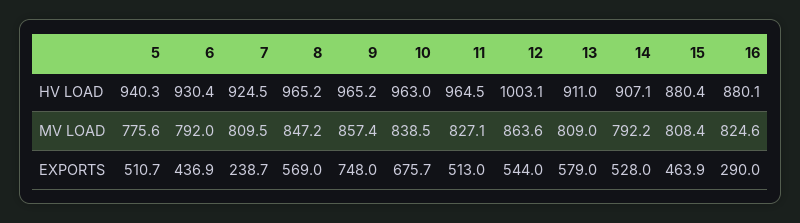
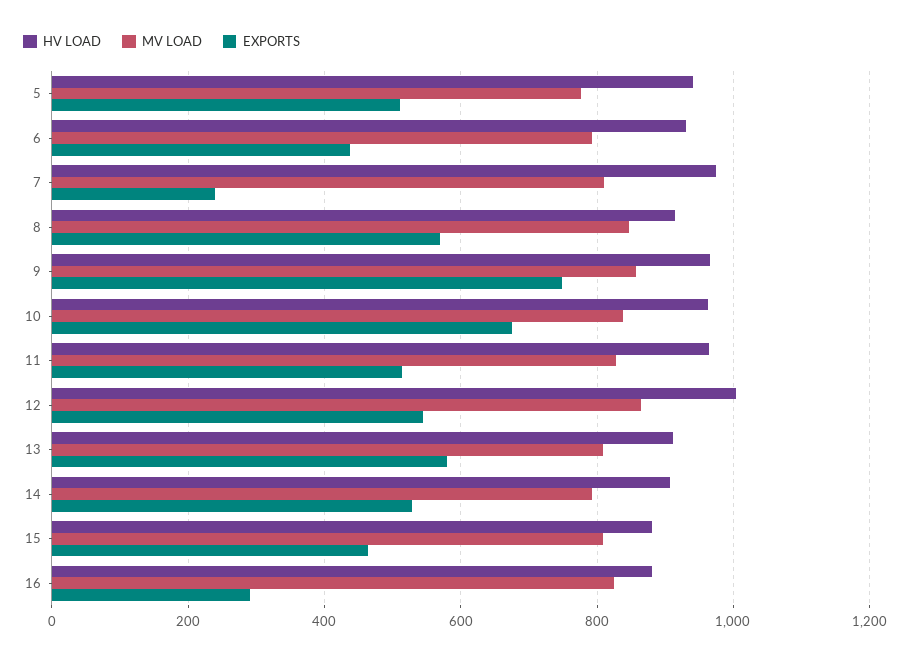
  {
    "HV LOAD": {
      "5": 940.3,
      "6": 930.4,
-     "7": 924.5,
+     "7": 980,
-     "8": 965.2,
+     "8": 920,
      "9": 965.2,
      "10": 963,
      "11": 964.5,
      "12": 1003.1,
      "13": 911,
      "14": 907.1,
      "15": 880.4,
      "16": 880.1
    },
    "MV LOAD": {
      "5": 775.6,
      "6": 792,
      "7": 809.5,
      "8": 847.2,
      "9": 857.4,
      "10": 838.5,
      "11": 827.1,
      "12": 863.6,
      "13": 809,
      "14": 792.2,
      "15": 808.4,
      "16": 824.6
    },
    "EXPORTS": {
      "5": 510.7,
      "6": 436.9,
      "7": 238.7,
      "8": 569,
      "9": 748,
      "10": 675.7,
      "11": 513,
      "12": 544,
      "13": 579,
      "14": 528,
      "15": 463.9,
      "16": 290
    }
  }

